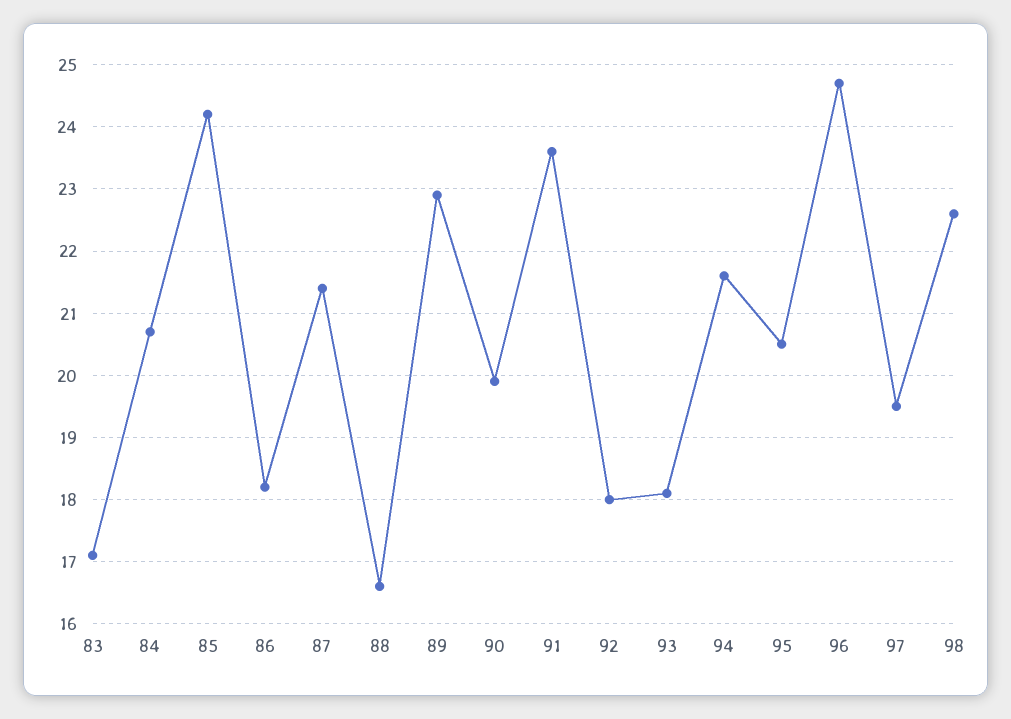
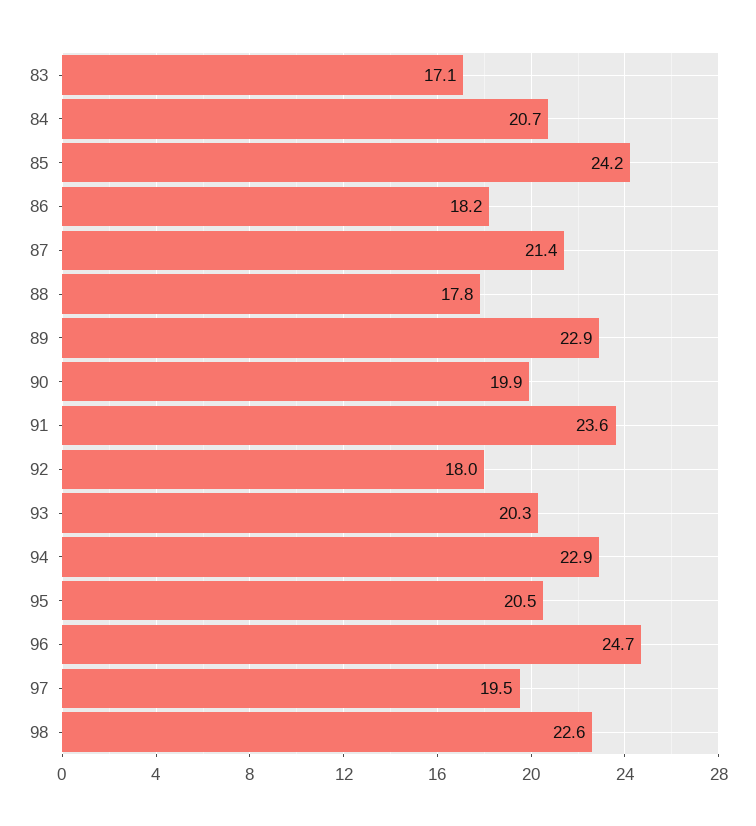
  {
    "83": 17.1,
    "84": 20.7,
    "85": 24.2,
    "86": 18.2,
    "87": 21.4,
-   "88": 16.6,
+   "88": 17.8,
    "89": 22.9,
    "90": 19.9,
    "91": 23.6,
    "92": 18,
-   "93": 18.1,
+   "93": 20.3,
-   "94": 21.6,
+   "94": 22.9,
    "95": 20.5,
    "96": 24.7,
    "97": 19.5,
    "98": 22.6
  }

